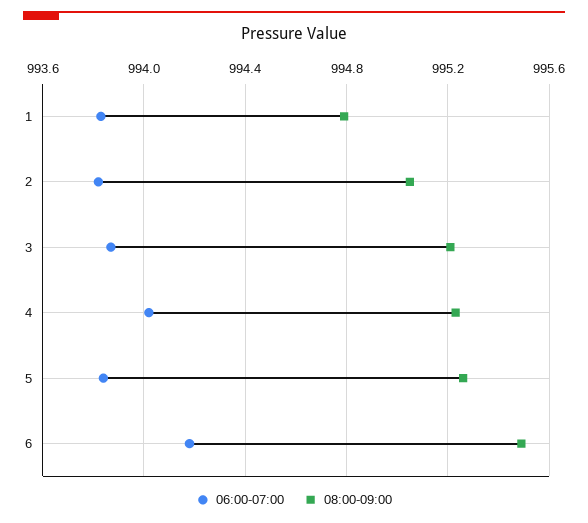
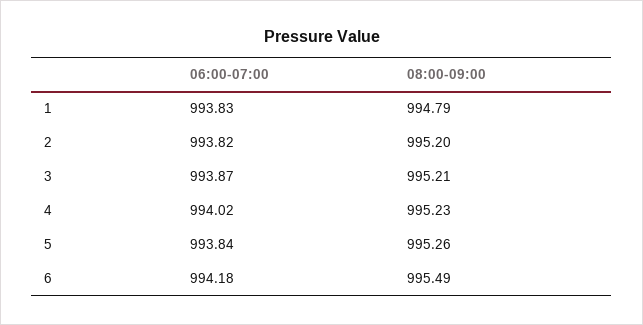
  {
    "06:00-07:00": {
      "1": 993.83,
      "2": 993.82,
      "3": 993.87,
      "4": 994.02,
      "5": 993.84,
      "6": 994.18
    },
    "08:00-09:00": {
      "1": 994.79,
-     "2": 995.05,
+     "2": 995.2,
      "3": 995.21,
      "4": 995.23,
      "5": 995.26,
      "6": 995.49
    }
  }

